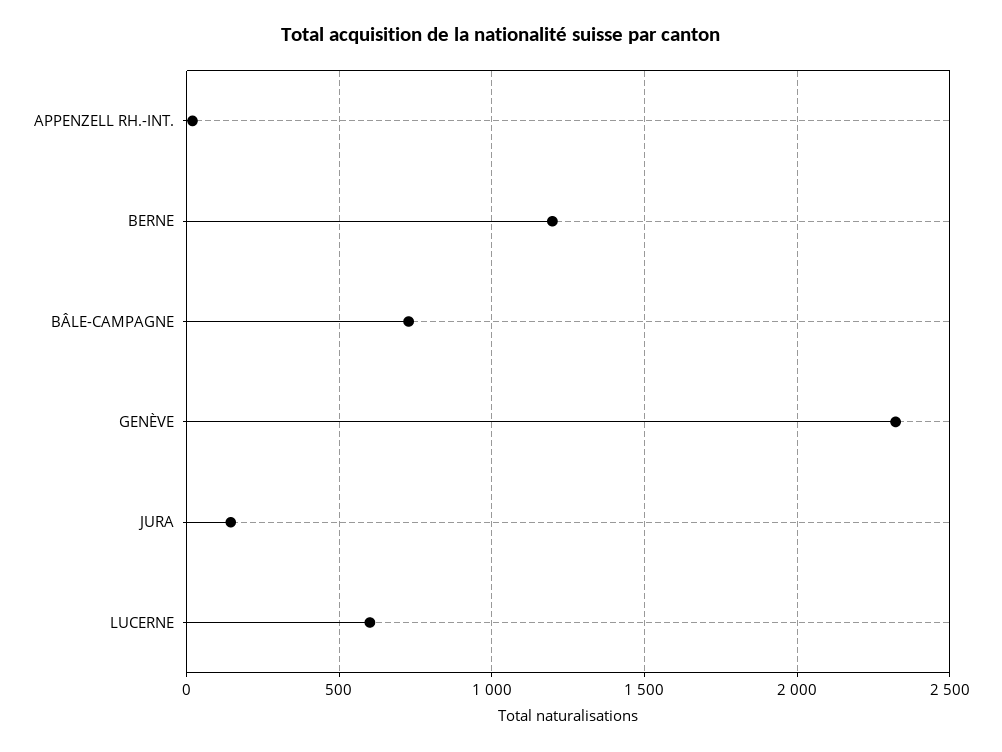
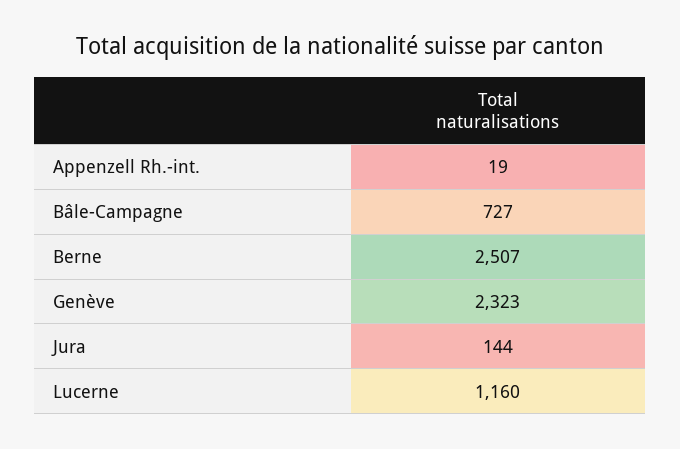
  {
    "APPENZELL RH.-INT.": 19,
-   "BERNE": 1200,
+   "BERNE": 2507,
    "BÂLE-CAMPAGNE": 727,
    "GENÈVE": 2323,
    "JURA": 144,
-   "LUCERNE": 600
+   "LUCERNE": 1160
  }

